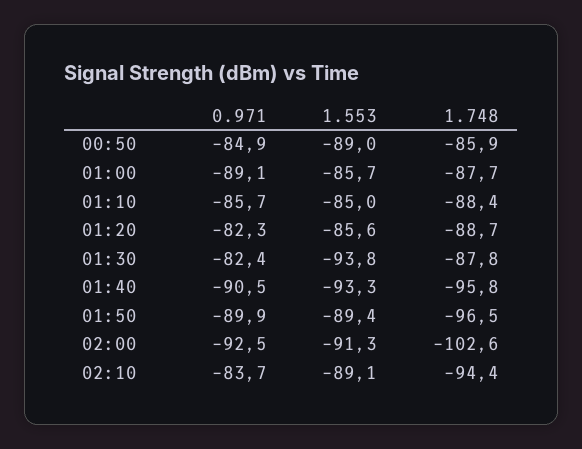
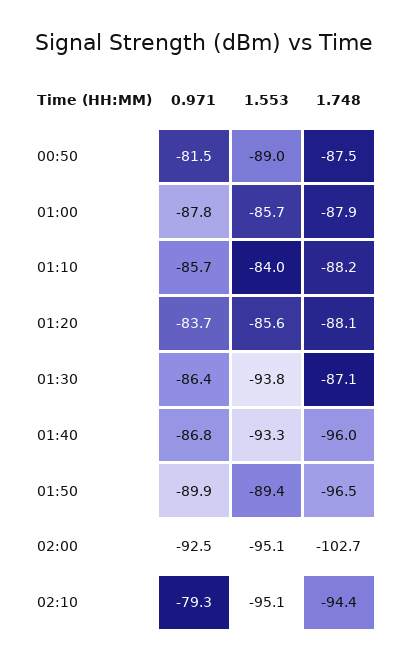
  {
    "0.971": {
-     "00:50": -84.9,
+     "00:50": -81.5,
-     "01:00": -89.1,
+     "01:00": -87.8,
      "01:10": -85.7,
-     "01:20": -82.3,
+     "01:20": -83.7,
-     "01:30": -82.4,
+     "01:30": -86.4,
-     "01:40": -90.5,
+     "01:40": -86.8,
      "01:50": -89.9,
      "02:00": -92.5,
-     "02:10": -83.7
+     "02:10": -79.3
    },
    "1.553": {
      "00:50": -89,
      "01:00": -85.7,
-     "01:10": -85,
+     "01:10": -84,
      "01:20": -85.6,
      "01:30": -93.8,
      "01:40": -93.3,
      "01:50": -89.4,
-     "02:00": -91.3,
+     "02:00": -95.1,
-     "02:10": -89.1
+     "02:10": -95.1
    },
    "1.748": {
-     "00:50": -85.9,
+     "00:50": -87.5,
-     "01:00": -87.7,
+     "01:00": -87.9,
-     "01:10": -88.4,
+     "01:10": -88.2,
-     "01:20": -88.7,
+     "01:20": -88.1,
-     "01:30": -87.8,
+     "01:30": -87.1,
-     "01:40": -95.8,
+     "01:40": -96,
      "01:50": -96.5,
-     "02:00": -102.6,
+     "02:00": -102.7,
      "02:10": -94.4
    }
  }

